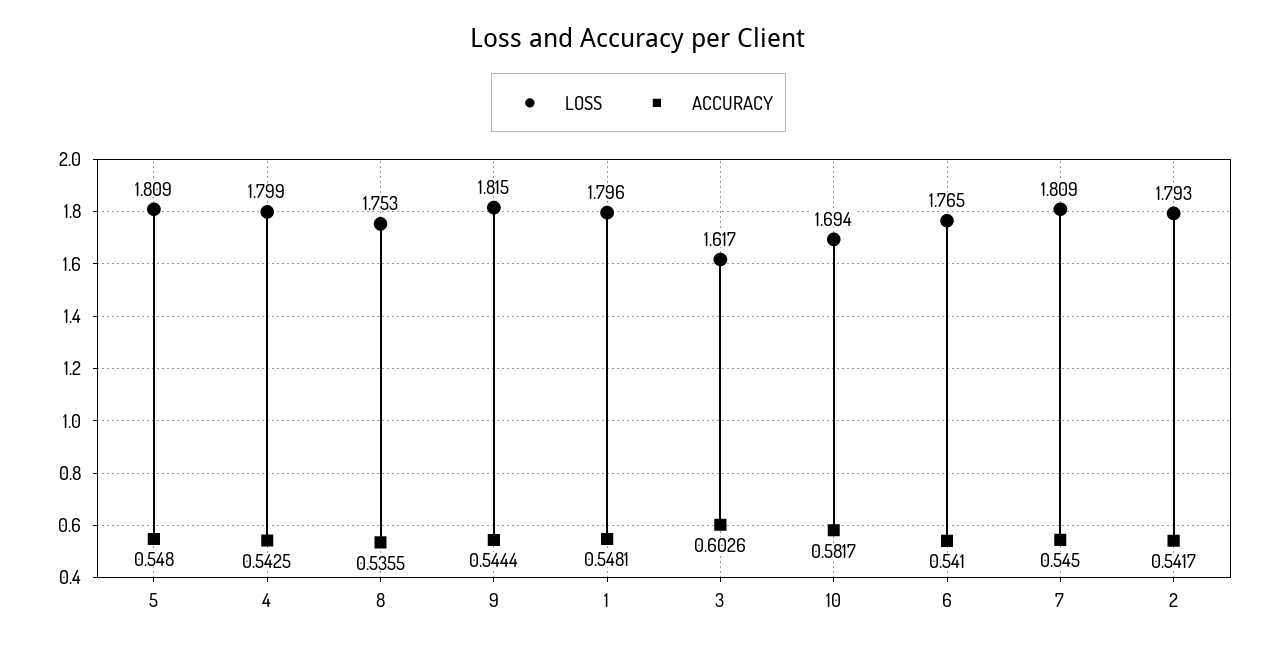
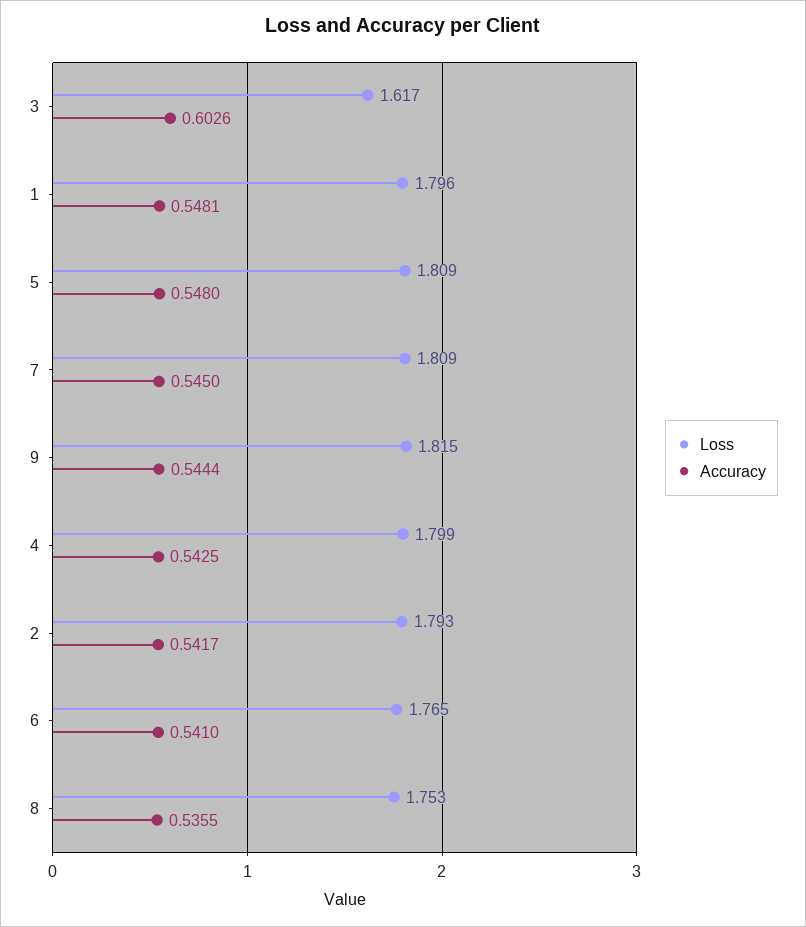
  {
    "LOSS": {
      "5": 1.809,
      "4": 1.799,
      "8": 1.753,
      "9": 1.815,
      "1": 1.796,
      "3": 1.617,
-     "10": 1.694,
      "6": 1.765,
      "7": 1.809,
      "2": 1.793
    },
    "ACCURACY": {
      "5": 0.548,
      "4": 0.5425,
      "8": 0.5355,
      "9": 0.5444,
      "1": 0.5481,
      "3": 0.6026,
-     "10": 0.5817,
      "6": 0.541,
      "7": 0.545,
      "2": 0.5417
    }
  }

